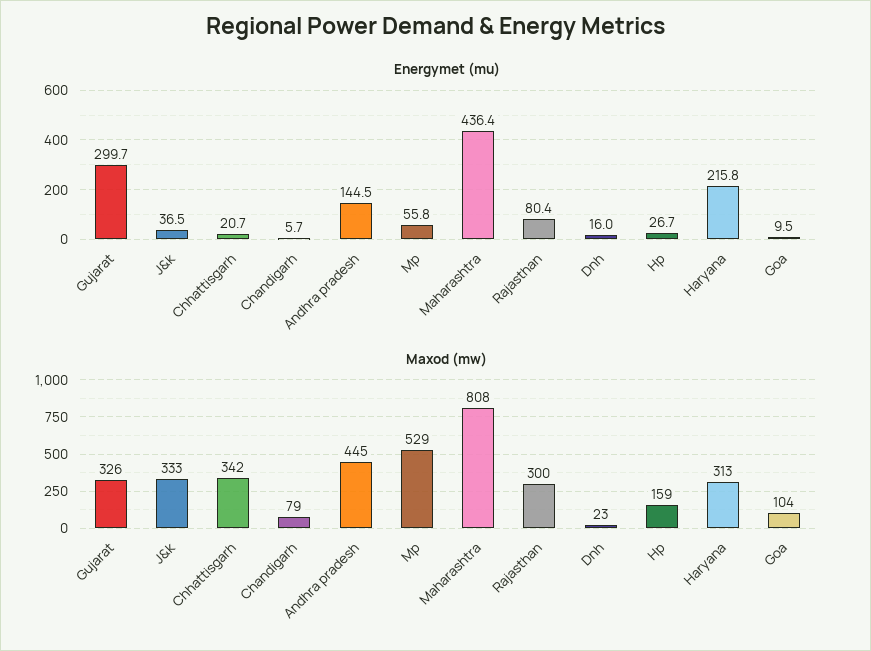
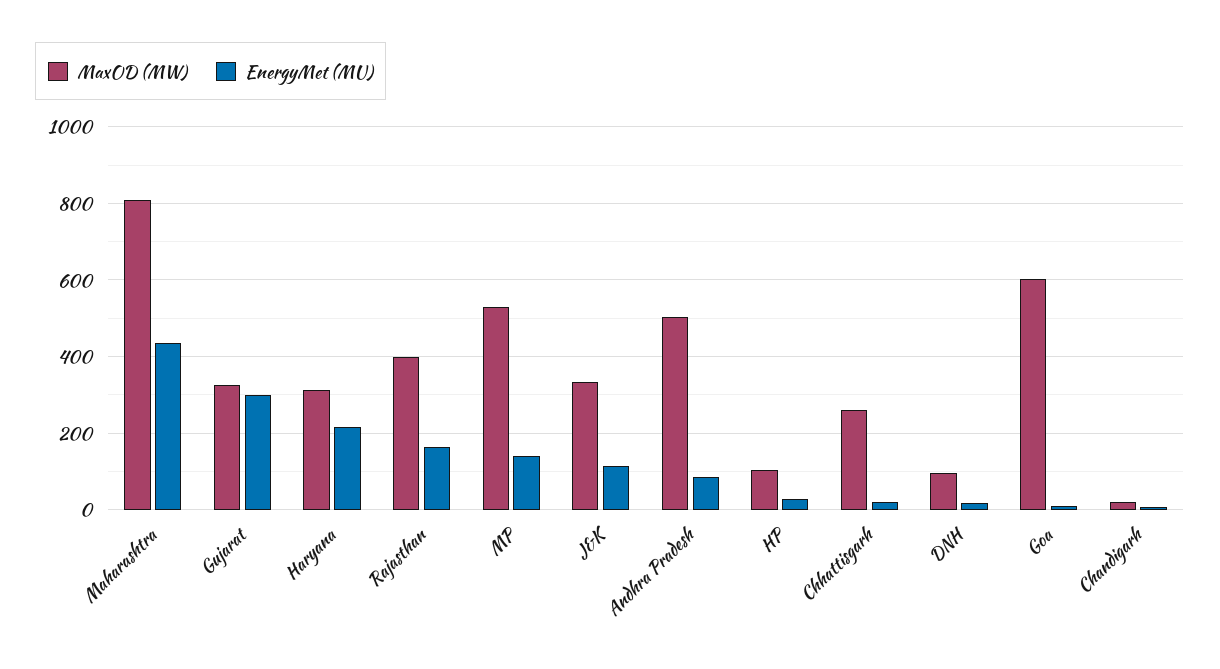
  {
    "Energymet (mu)": {
      "Gujarat": 299.7,
-     "J&k": 36.5,
+     "J&k": 120,
      "Chhattisgarh": 20.7,
      "Chandigarh": 5.7,
-     "Andhra pradesh": 144.5,
+     "Andhra pradesh": 80,
-     "Mp": 55.8,
+     "Mp": 140,
      "Maharashtra": 436.4,
-     "Rajasthan": 80.4,
+     "Rajasthan": 160,
      "Dnh": 16,
      "Hp": 26.7,
      "Haryana": 215.8,
      "Goa": 9.5
    },
    "Maxod (mw)": {
      "Gujarat": 326,
      "J&k": 333,
-     "Chhattisgarh": 342,
+     "Chhattisgarh": 260,
-     "Chandigarh": 79,
+     "Chandigarh": 20,
-     "Andhra pradesh": 445,
+     "Andhra pradesh": 500,
      "Mp": 529,
      "Maharashtra": 808,
-     "Rajasthan": 300,
+     "Rajasthan": 400,
-     "Dnh": 23,
+     "Dnh": 100,
-     "Hp": 159,
+     "Hp": 100,
      "Haryana": 313,
-     "Goa": 104
+     "Goa": 600
    }
  }

